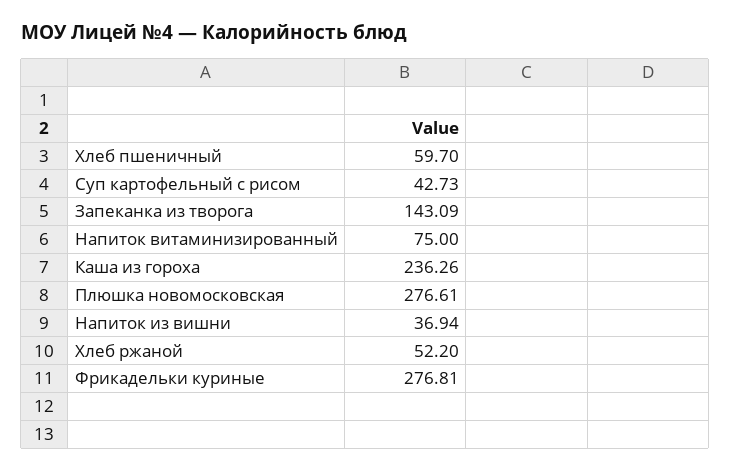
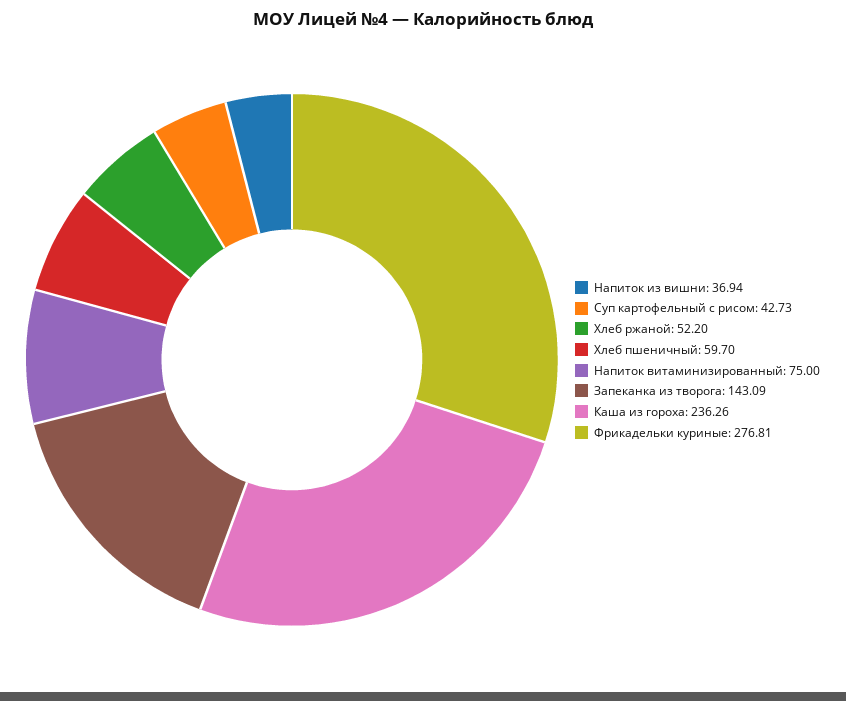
  {
    "Хлеб пшеничный": 59.7,
    "Суп картофельный с рисом": 42.73,
    "Запеканка из творога": 143.09,
    "Напиток витаминизированный": 75,
    "Каша из гороха": 236.26,
-   "Плюшка новомосковская": 276.61,
    "Напиток из вишни": 36.94,
    "Хлеб ржаной": 52.2,
    "Фрикадельки куриные": 276.81
  }

